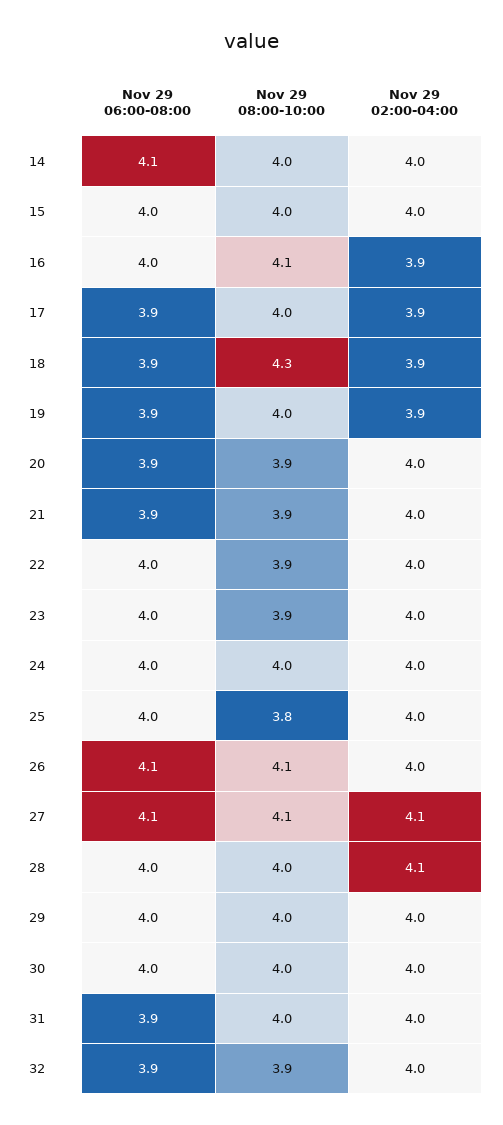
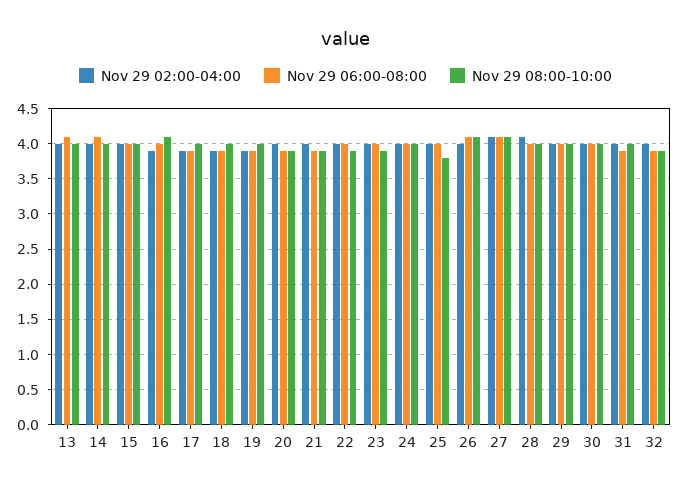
  {
    "Nov 29 06:00-08:00": {
      "14": 4.1,
      "15": 4,
      "16": 4,
      "17": 3.9,
      "18": 3.9,
      "19": 3.9,
      "20": 3.9,
      "21": 3.9,
      "22": 4,
      "23": 4,
      "24": 4,
      "25": 4,
      "26": 4.1,
      "27": 4.1,
      "28": 4,
      "29": 4,
      "30": 4,
      "31": 3.9,
-     "32": 3.9
+     "32": 3.9,
+     "13": 4.1
    },
    "Nov 29 08:00-10:00": {
      "14": 4,
      "15": 4,
      "16": 4.1,
      "17": 4,
-     "18": 4.3,
+     "18": 4,
      "19": 4,
      "20": 3.9,
      "21": 3.9,
      "22": 3.9,
      "23": 3.9,
      "24": 4,
      "25": 3.8,
      "26": 4.1,
      "27": 4.1,
      "28": 4,
      "29": 4,
      "30": 4,
      "31": 4,
-     "32": 3.9
+     "32": 3.9,
+     "13": 4
    },
    "Nov 29 02:00-04:00": {
      "14": 4,
      "15": 4,
      "16": 3.9,
      "17": 3.9,
      "18": 3.9,
      "19": 3.9,
      "20": 4,
      "21": 4,
      "22": 4,
      "23": 4,
      "24": 4,
      "25": 4,
      "26": 4,
      "27": 4.1,
      "28": 4.1,
      "29": 4,
      "30": 4,
      "31": 4,
-     "32": 4
+     "32": 4,
+     "13": 4
    }
  }

